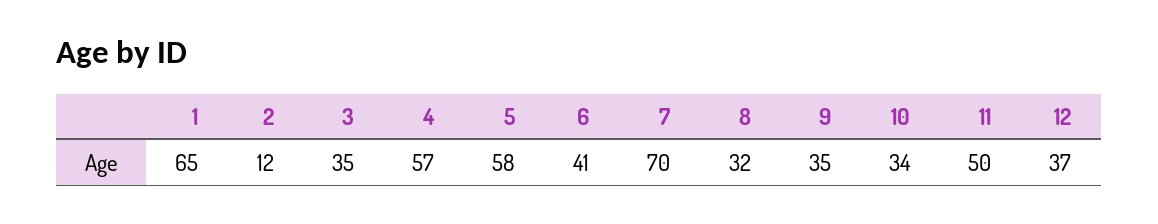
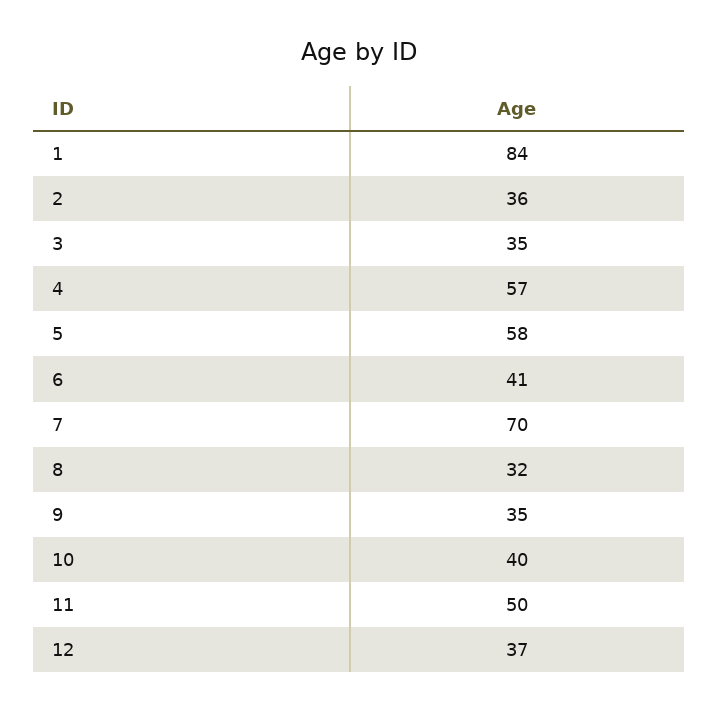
  {
-   "1": 65,
+   "1": 84,
-   "2": 12,
+   "2": 36,
    "3": 35,
    "4": 57,
    "5": 58,
    "6": 41,
    "7": 70,
    "8": 32,
    "9": 35,
-   "10": 34,
+   "10": 40,
    "11": 50,
    "12": 37
  }

